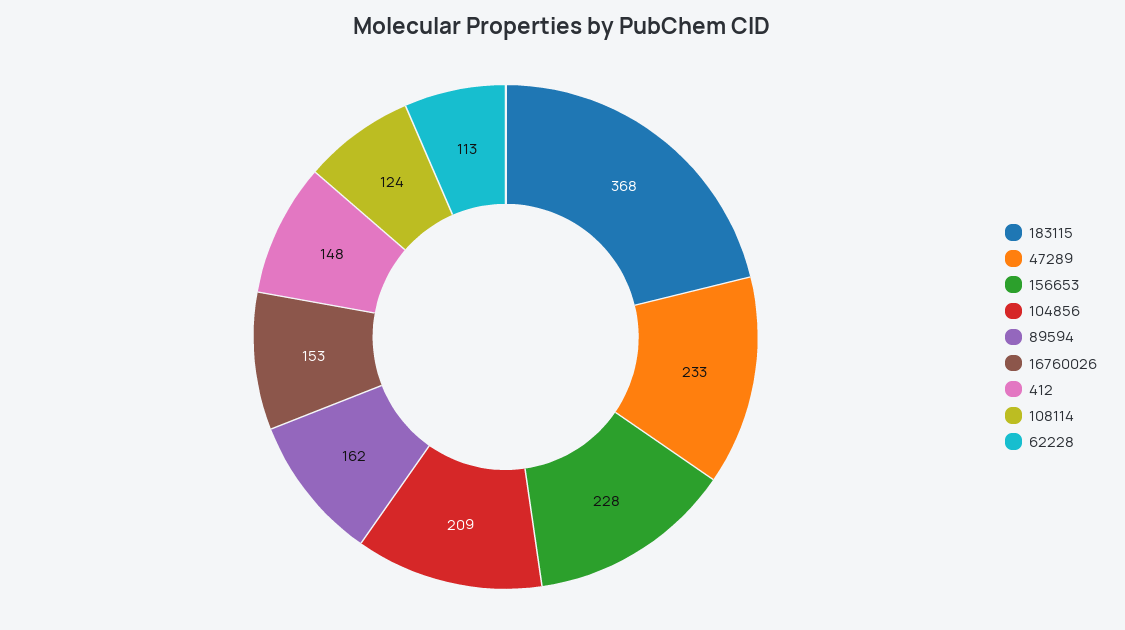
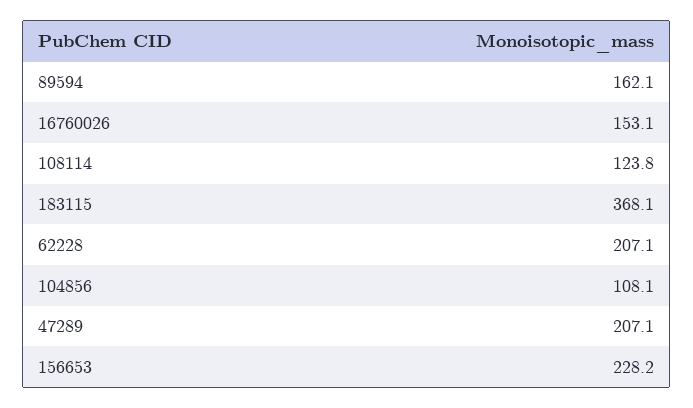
  {
    "183115": 368.1,
-   "47289": 233,
+   "47289": 207.1,
    "156653": 228.2,
-   "104856": 209,
+   "104856": 108.1,
    "89594": 162.1,
    "16760026": 153.1,
-   "412": 148,
    "108114": 123.8,
-   "62228": 113
+   "62228": 207.1
  }

